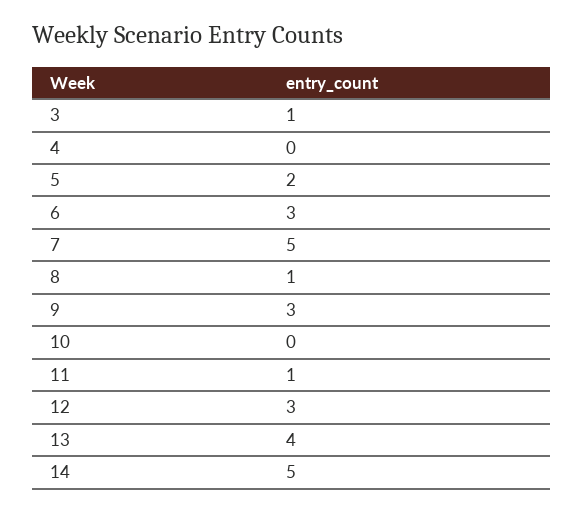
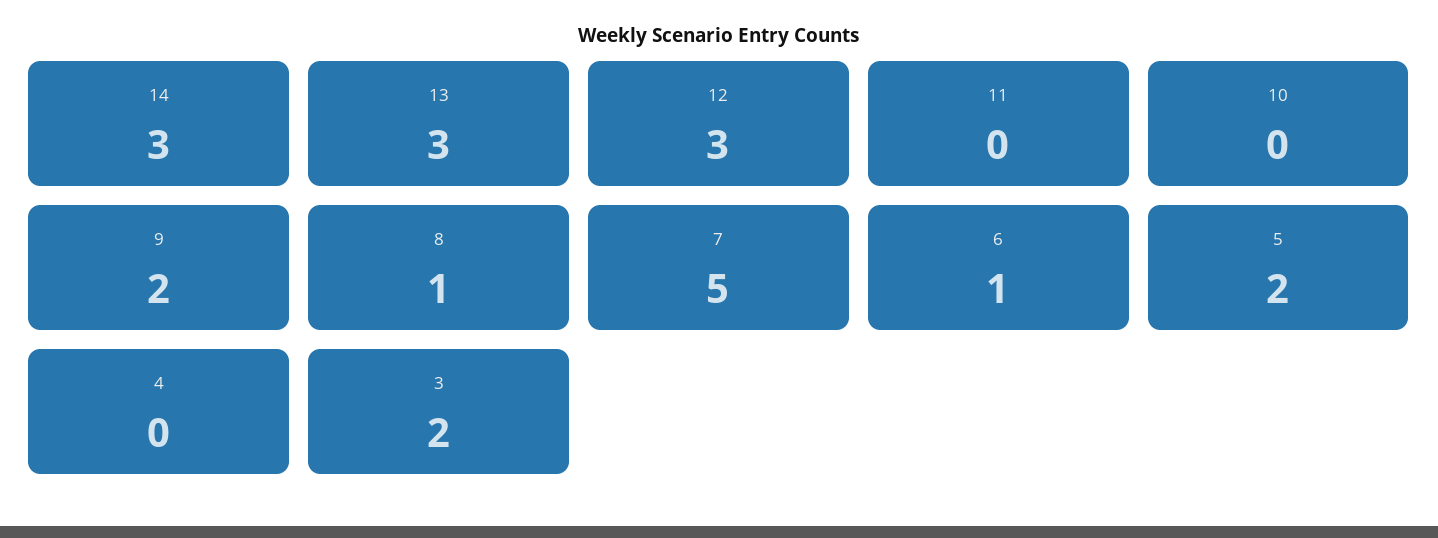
  {
-   "3": 1,
+   "3": 2,
    "4": 0,
    "5": 2,
-   "6": 3,
+   "6": 1,
    "7": 5,
    "8": 1,
-   "9": 3,
+   "9": 2,
    "10": 0,
-   "11": 1,
+   "11": 0,
    "12": 3,
-   "13": 4,
+   "13": 3,
-   "14": 5
+   "14": 3
  }

